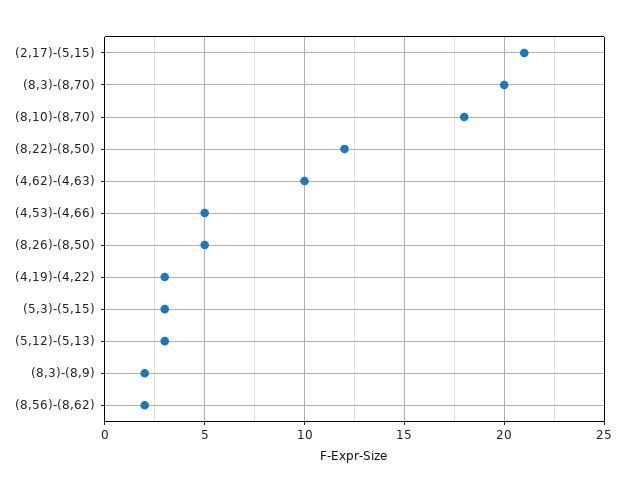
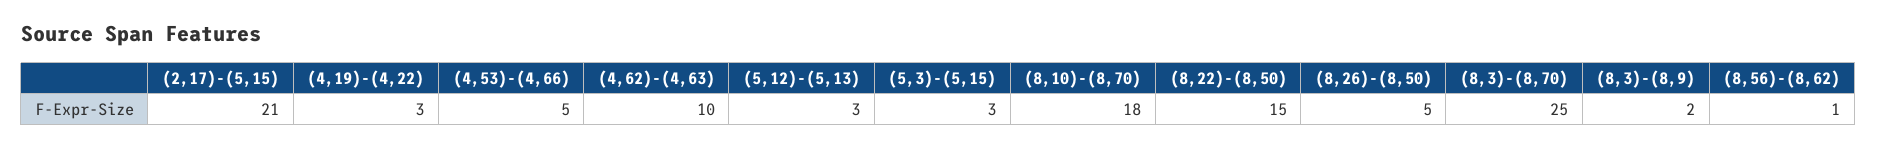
  {
    "(2,17)-(5,15)": 21,
-   "(8,3)-(8,70)": 20,
+   "(8,3)-(8,70)": 25,
    "(8,10)-(8,70)": 18,
-   "(8,22)-(8,50)": 12,
+   "(8,22)-(8,50)": 15,
    "(4,62)-(4,63)": 10,
    "(4,53)-(4,66)": 5,
    "(8,26)-(8,50)": 5,
    "(4,19)-(4,22)": 3,
    "(5,3)-(5,15)": 3,
    "(5,12)-(5,13)": 3,
    "(8,3)-(8,9)": 2,
-   "(8,56)-(8,62)": 2
+   "(8,56)-(8,62)": 1
  }

